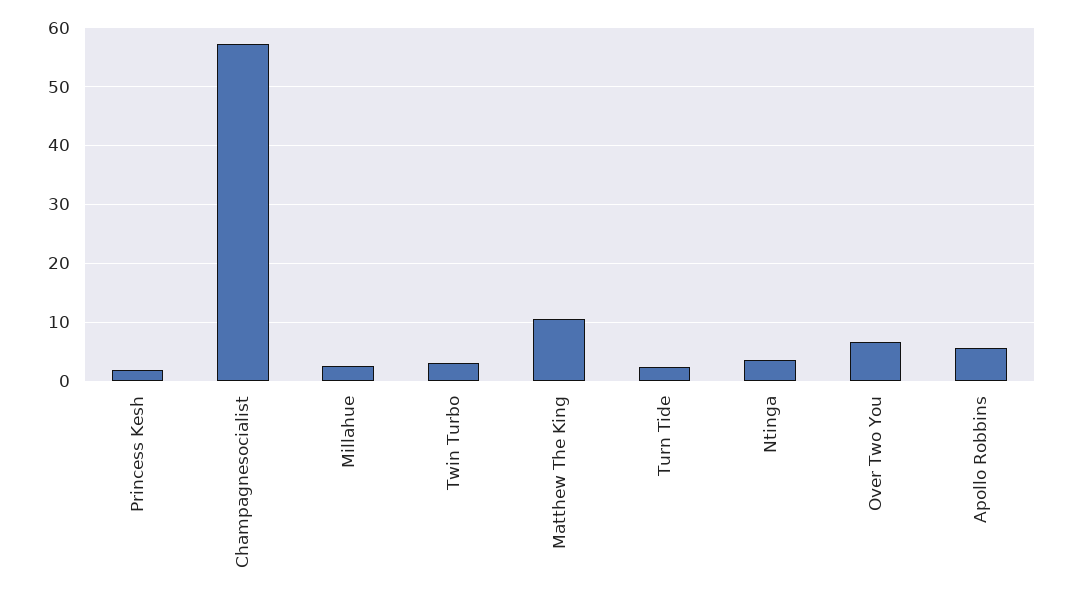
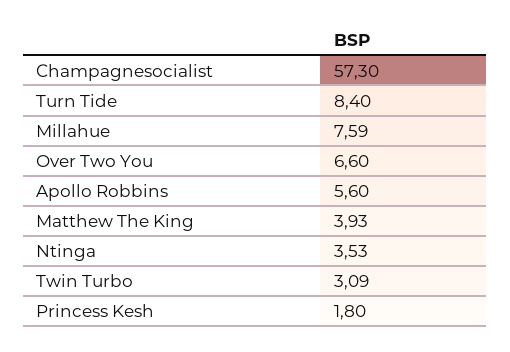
  {
    "Princess Kesh": 1.8,
    "Champagnesocialist": 57.3,
-   "Millahue": 2,
+   "Millahue": 7.59,
    "Twin Turbo": 3.09,
-   "Matthew The King": 10,
+   "Matthew The King": 3.93,
-   "Turn Tide": 2,
+   "Turn Tide": 8.4,
    "Ntinga": 3.53,
    "Over Two You": 6.6,
    "Apollo Robbins": 5.6
  }

